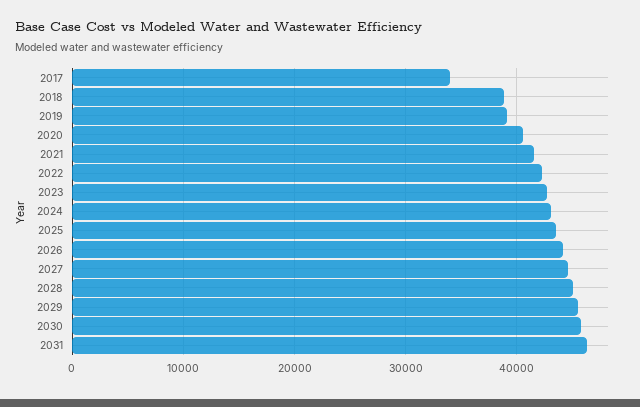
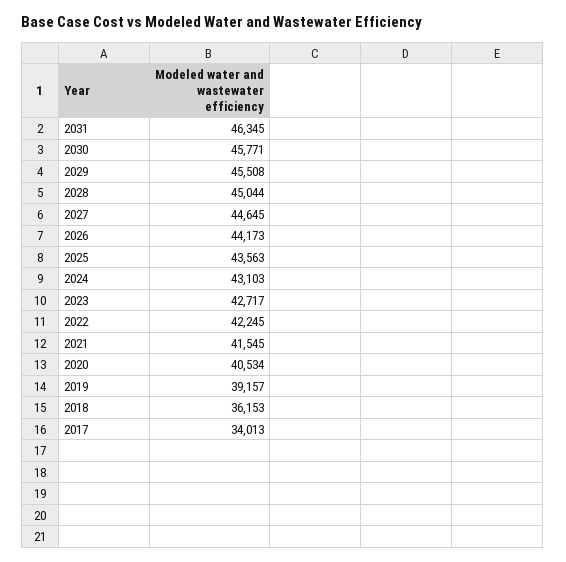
  {
    "2017": 34013,
-   "2018": 39000,
+   "2018": 36153,
    "2019": 39157,
    "2020": 40534,
    "2021": 41545,
    "2022": 42245,
    "2023": 42717,
    "2024": 43103,
    "2025": 43563,
    "2026": 44173,
    "2027": 44645,
    "2028": 45044,
    "2029": 45508,
    "2030": 45771,
    "2031": 46345
  }

